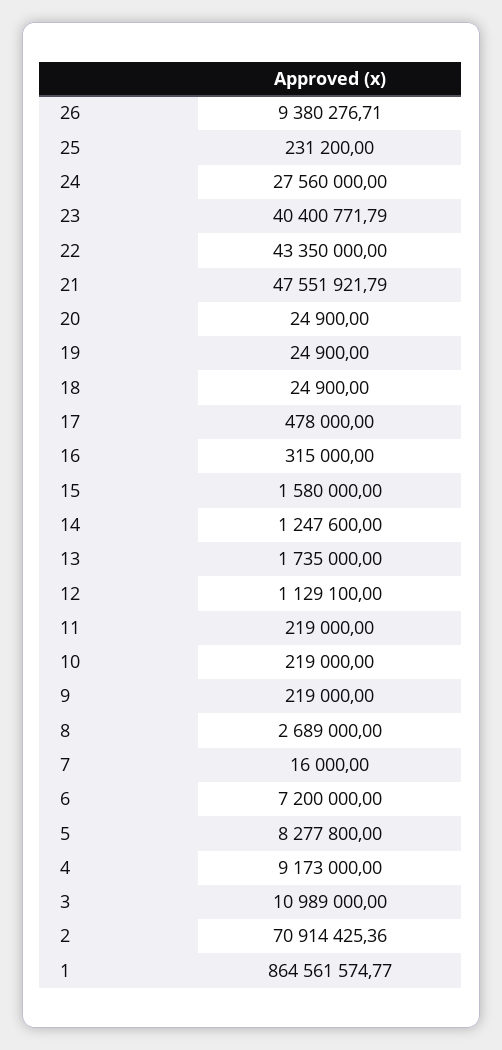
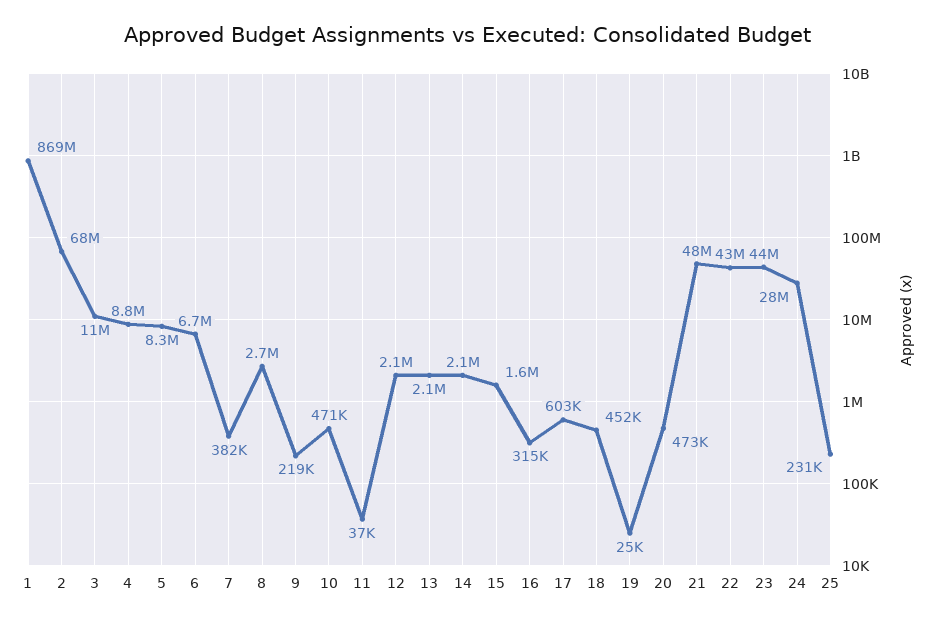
  {
-   "26": 9380276.71,
    "25": 231200,
    "24": 27560000,
-   "23": 40400771.79,
+   "23": 44000000,
    "22": 43350000,
    "21": 47551921.79,
-   "20": 24900,
+   "20": 473000,
    "19": 24900,
-   "18": 24900,
+   "18": 452000,
-   "17": 478000,
+   "17": 603000,
    "16": 315000,
    "15": 1580000,
-   "14": 1247600,
+   "14": 2100000,
-   "13": 1735000,
+   "13": 2100000,
-   "12": 1129100,
+   "12": 2100000,
-   "11": 219000,
+   "11": 37000,
-   "10": 219000,
+   "10": 471000,
    "9": 219000,
    "8": 2689000,
-   "7": 16000,
+   "7": 382000,
-   "6": 7200000,
+   "6": 6700000,
    "5": 8277800,
-   "4": 9173000,
+   "4": 8800000,
    "3": 10989000,
-   "2": 70914425.36,
+   "2": 68000000,
-   "1": 864561574.77
+   "1": 869000000
  }

